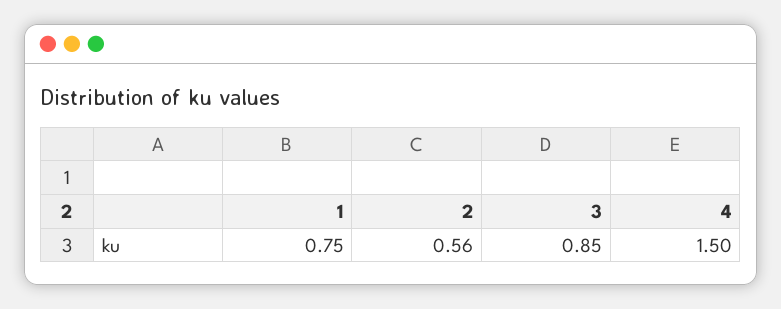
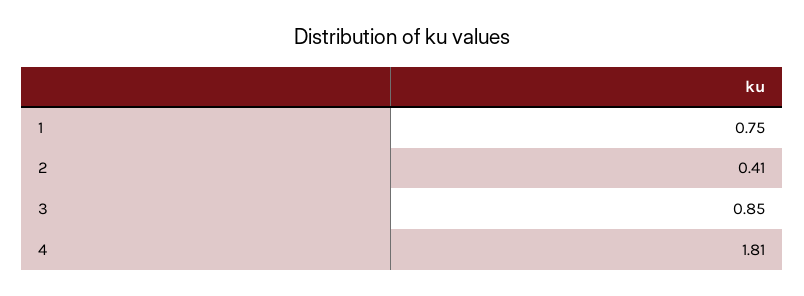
  {
    "1": 0.75,
-   "2": 0.56,
+   "2": 0.41,
    "3": 0.85,
-   "4": 1.5
+   "4": 1.81
  }

